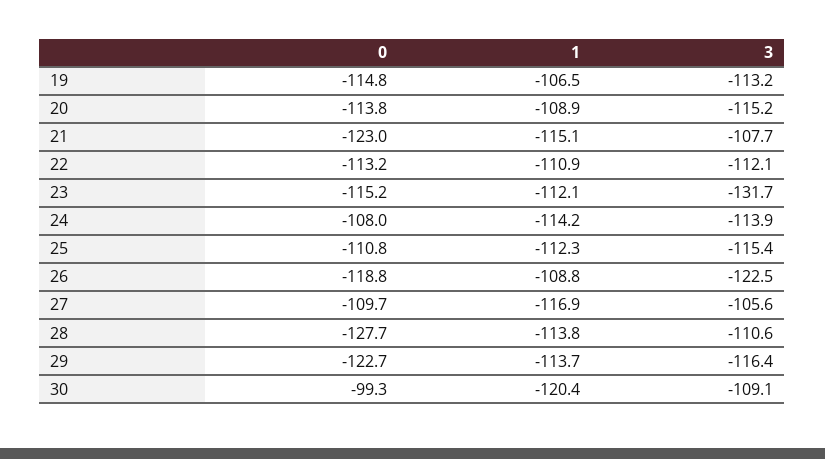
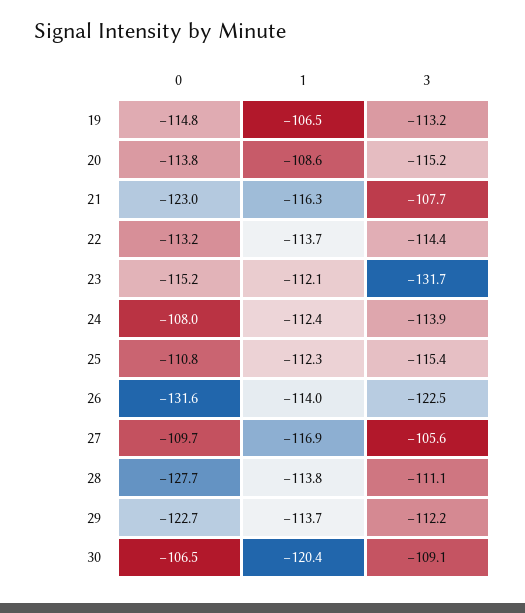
  {
    "0": {
      "19": -114.8,
      "20": -113.8,
      "21": -123,
      "22": -113.2,
      "23": -115.2,
      "24": -108,
      "25": -110.8,
-     "26": -118.8,
+     "26": -131.6,
      "27": -109.7,
      "28": -127.7,
      "29": -122.7,
-     "30": -99.3
+     "30": -106.5
    },
    "1": {
      "19": -106.5,
-     "20": -108.9,
+     "20": -108.6,
-     "21": -115.1,
+     "21": -116.3,
-     "22": -110.9,
+     "22": -113.7,
      "23": -112.1,
-     "24": -114.2,
+     "24": -112.4,
      "25": -112.3,
-     "26": -108.8,
+     "26": -114,
      "27": -116.9,
      "28": -113.8,
      "29": -113.7,
      "30": -120.4
    },
    "3": {
      "19": -113.2,
      "20": -115.2,
      "21": -107.7,
-     "22": -112.1,
+     "22": -114.4,
      "23": -131.7,
      "24": -113.9,
      "25": -115.4,
      "26": -122.5,
      "27": -105.6,
-     "28": -110.6,
+     "28": -111.1,
-     "29": -116.4,
+     "29": -112.2,
      "30": -109.1
    }
  }

